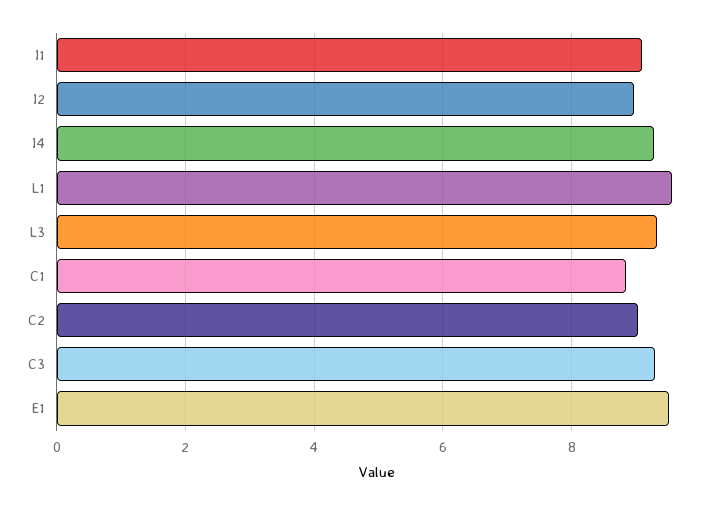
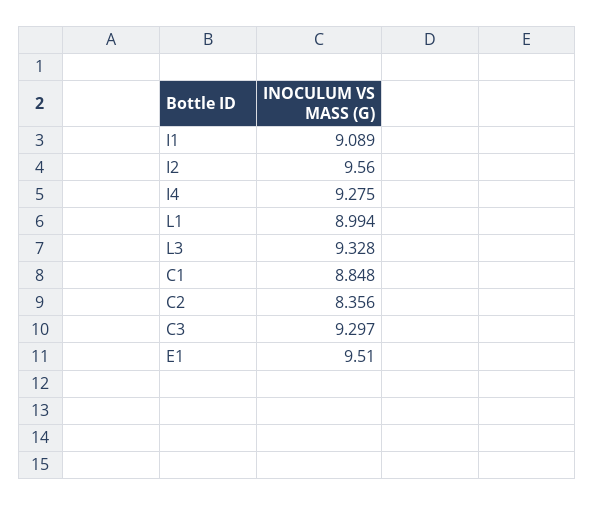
  {
    "I1": 9.089,
-   "I2": 9,
+   "I2": 9.56,
    "I4": 9.275,
-   "L1": 9.6,
+   "L1": 8.994,
    "L3": 9.328,
    "C1": 8.848,
-   "C2": 9,
+   "C2": 8.356,
    "C3": 9.297,
    "E1": 9.51
  }

